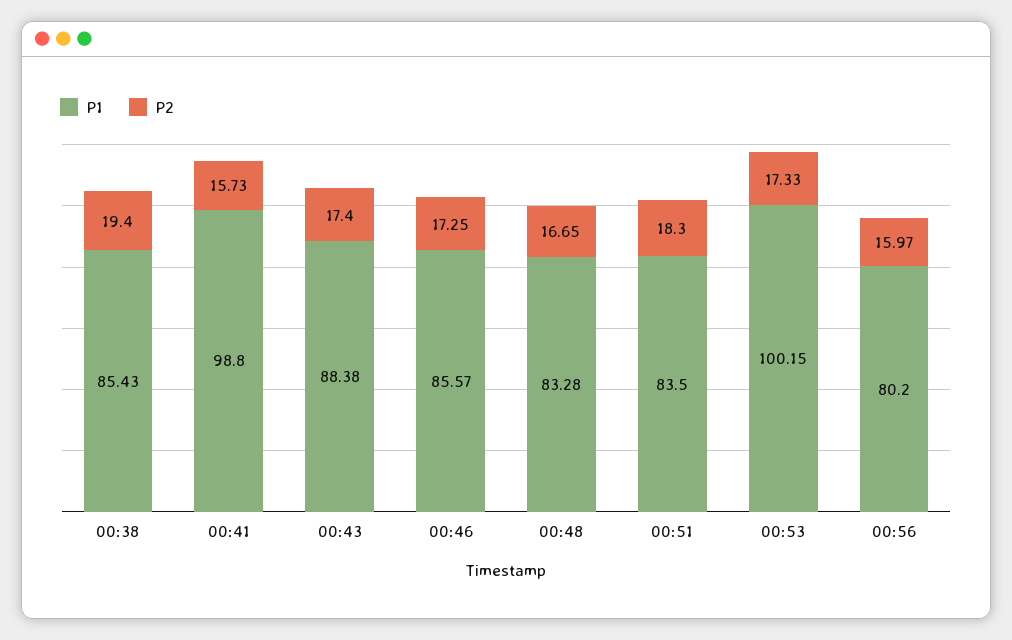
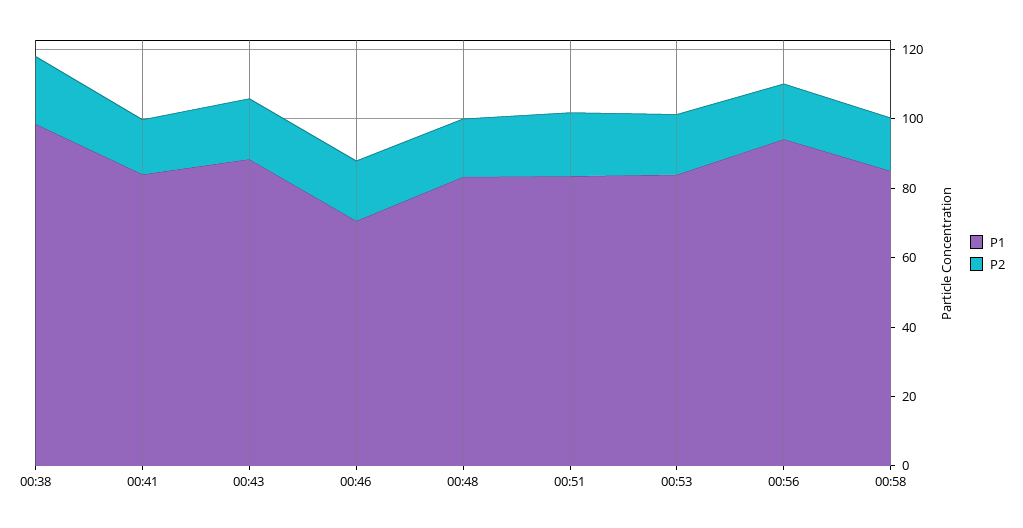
  {
    "P1": {
-     "00:38": 85.43,
+     "00:38": 100,
-     "00:41": 98.8,
+     "00:41": 85,
      "00:43": 88.38,
-     "00:46": 85.57,
+     "00:46": 70,
      "00:48": 83.28,
      "00:51": 83.5,
-     "00:53": 100.15,
+     "00:53": 85,
-     "00:56": 80.2
+     "00:56": 95,
+     "00:58": 85
    },
    "P2": {
      "00:38": 19.4,
      "00:41": 15.73,
      "00:43": 17.4,
      "00:46": 17.25,
      "00:48": 16.65,
      "00:51": 18.3,
      "00:53": 17.33,
-     "00:56": 15.97
+     "00:56": 15.97,
+     "00:58": 15
    }
  }

